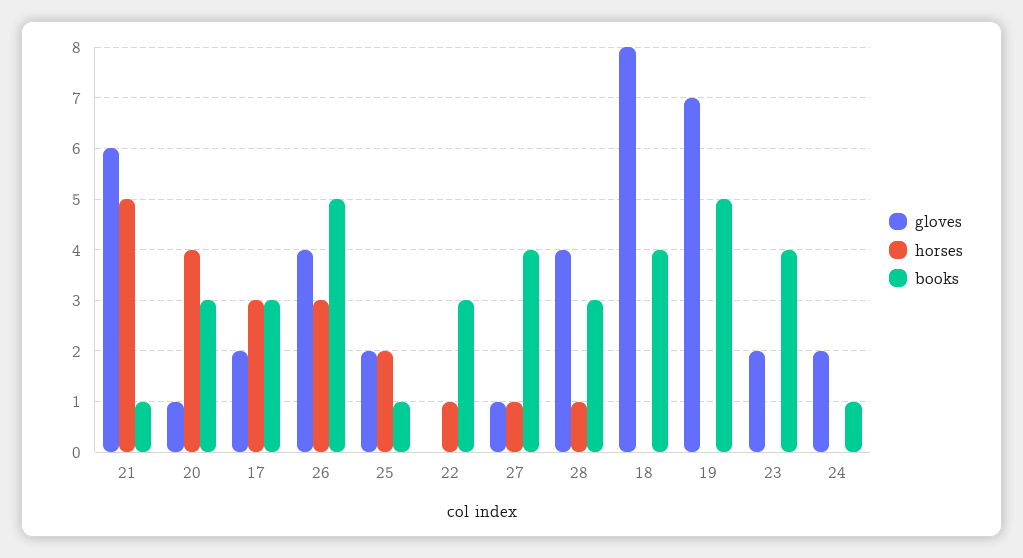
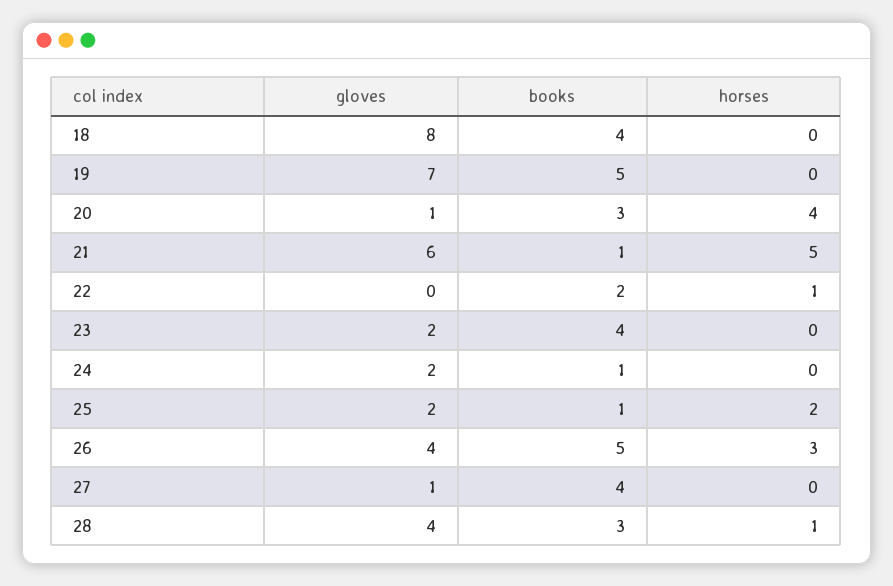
  {
    "gloves": {
      "21": 6,
      "20": 1,
-     "17": 2,
      "26": 4,
      "25": 2,
      "22": 0,
      "27": 1,
      "28": 4,
      "18": 8,
      "19": 7,
      "23": 2,
      "24": 2
    },
    "horses": {
      "21": 5,
      "20": 4,
-     "17": 3,
      "26": 3,
      "25": 2,
      "22": 1,
-     "27": 1,
+     "27": 0,
      "28": 1,
      "18": 0,
      "19": 0,
      "23": 0,
      "24": 0
    },
    "books": {
      "21": 1,
      "20": 3,
-     "17": 3,
      "26": 5,
      "25": 1,
-     "22": 3,
+     "22": 2,
      "27": 4,
      "28": 3,
      "18": 4,
      "19": 5,
      "23": 4,
      "24": 1
    }
  }

